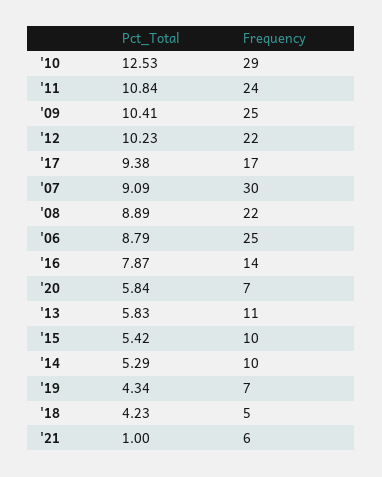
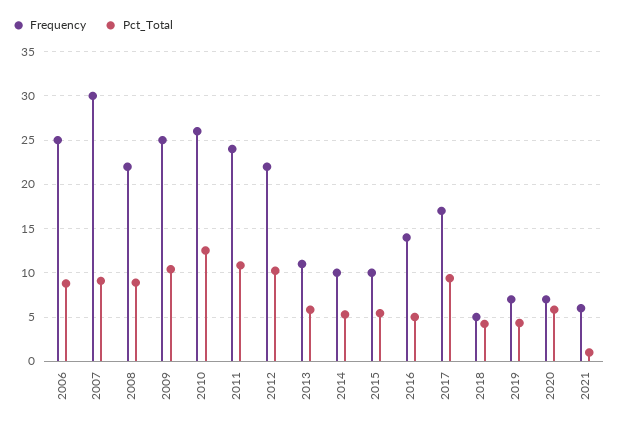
  {
    "Pct_Total": {
      "'10": 12.53,
      "'11": 10.84,
      "'09": 10.41,
      "'12": 10.23,
      "'17": 9.38,
      "'07": 9.09,
      "'08": 8.89,
      "'06": 8.79,
-     "'16": 7.87,
+     "'16": 5,
      "'20": 5.84,
      "'13": 5.83,
      "'15": 5.42,
      "'14": 5.29,
      "'19": 4.34,
      "'18": 4.23,
      "'21": 1
    },
    "Frequency": {
-     "'10": 29,
+     "'10": 26,
      "'11": 24,
      "'09": 25,
      "'12": 22,
      "'17": 17,
      "'07": 30,
      "'08": 22,
      "'06": 25,
      "'16": 14,
      "'20": 7,
      "'13": 11,
      "'15": 10,
      "'14": 10,
      "'19": 7,
      "'18": 5,
      "'21": 6
    }
  }

